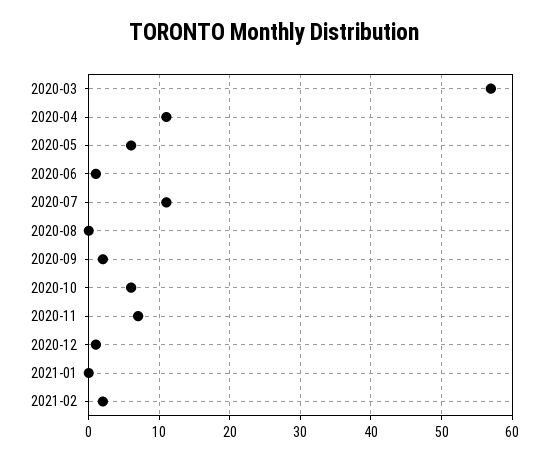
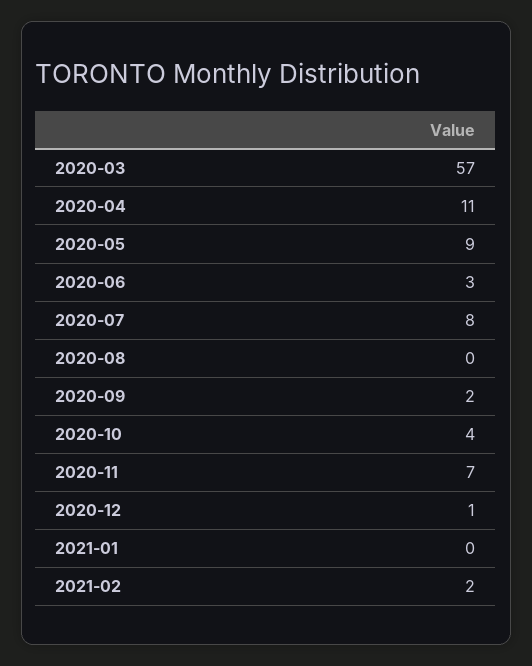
  {
    "2020-03": 57,
    "2020-04": 11,
-   "2020-05": 6,
+   "2020-05": 9,
-   "2020-06": 1,
+   "2020-06": 3,
-   "2020-07": 11,
+   "2020-07": 8,
    "2020-08": 0,
    "2020-09": 2,
-   "2020-10": 6,
+   "2020-10": 4,
    "2020-11": 7,
    "2020-12": 1,
    "2021-01": 0,
    "2021-02": 2
  }

